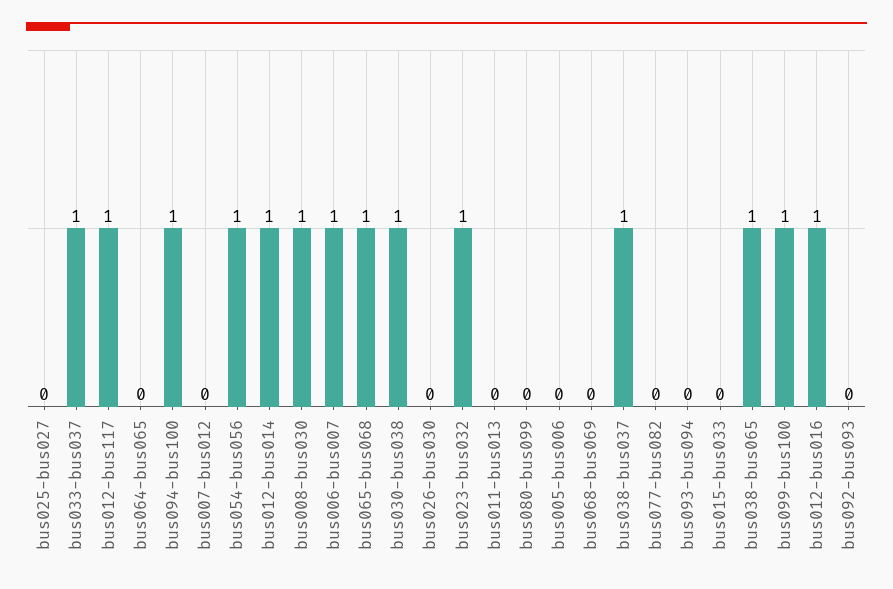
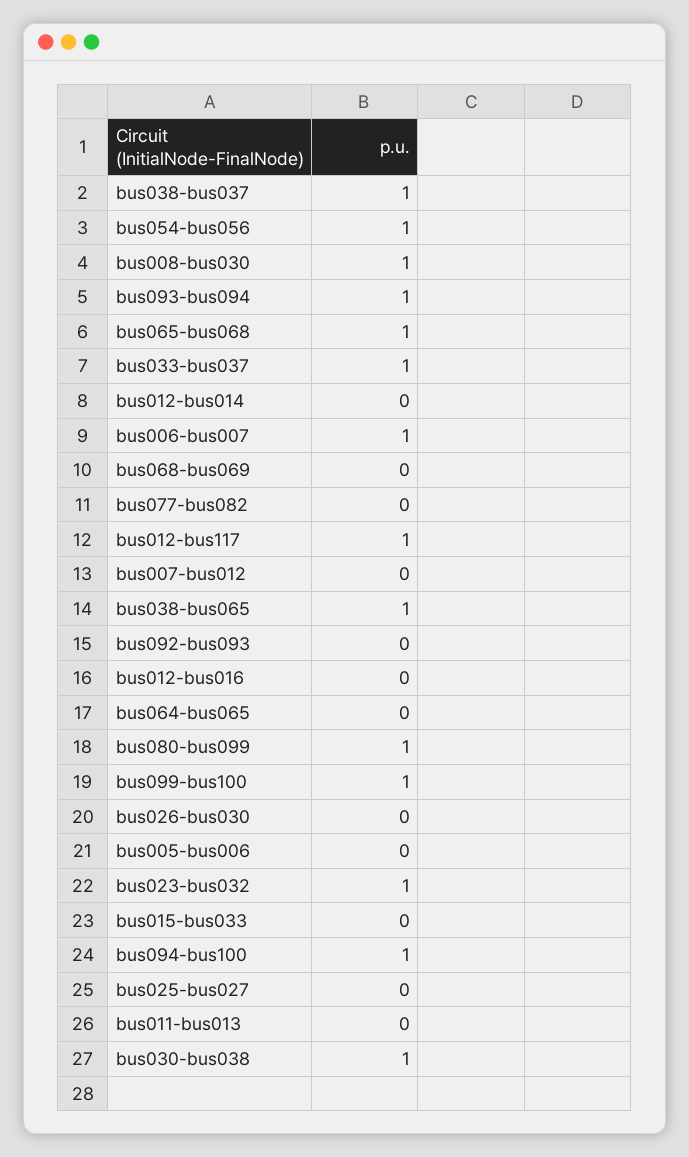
  {
    "bus025-bus027": 0,
    "bus033-bus037": 1,
    "bus012-bus117": 1,
    "bus064-bus065": 0,
    "bus094-bus100": 1,
    "bus007-bus012": 0,
    "bus054-bus056": 1,
-   "bus012-bus014": 1,
+   "bus012-bus014": 0,
    "bus008-bus030": 1,
    "bus006-bus007": 1,
    "bus065-bus068": 1,
    "bus030-bus038": 1,
    "bus026-bus030": 0,
    "bus023-bus032": 1,
    "bus011-bus013": 0,
-   "bus080-bus099": 0,
+   "bus080-bus099": 1,
    "bus005-bus006": 0,
    "bus068-bus069": 0,
    "bus038-bus037": 1,
    "bus077-bus082": 0,
-   "bus093-bus094": 0,
+   "bus093-bus094": 1,
    "bus015-bus033": 0,
    "bus038-bus065": 1,
    "bus099-bus100": 1,
-   "bus012-bus016": 1,
+   "bus012-bus016": 0,
    "bus092-bus093": 0
  }

